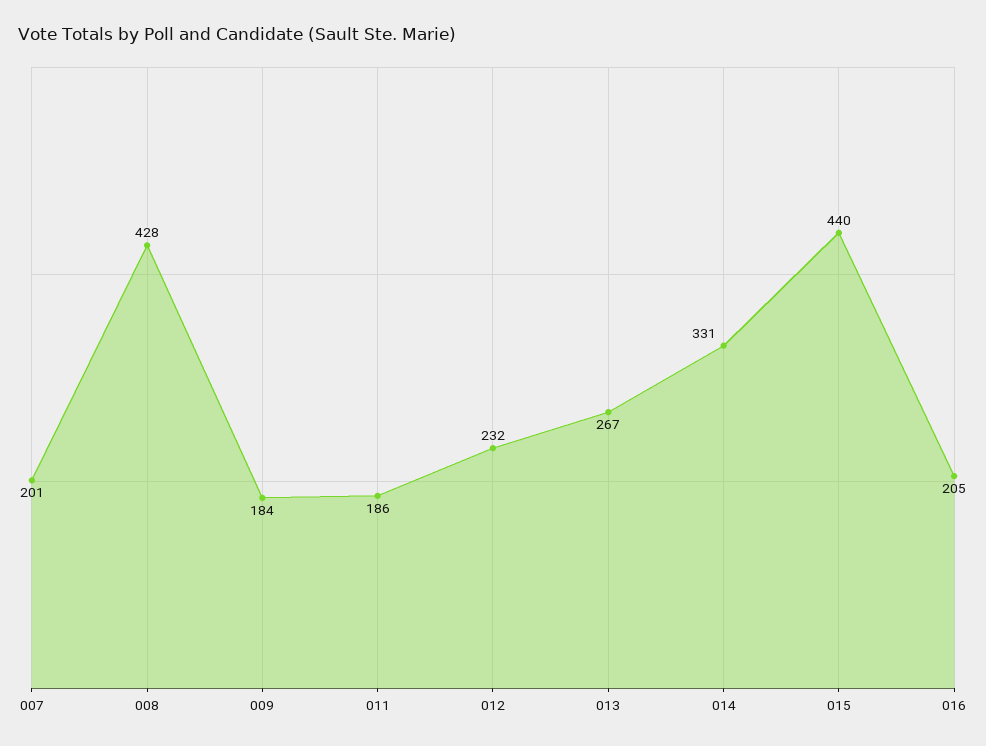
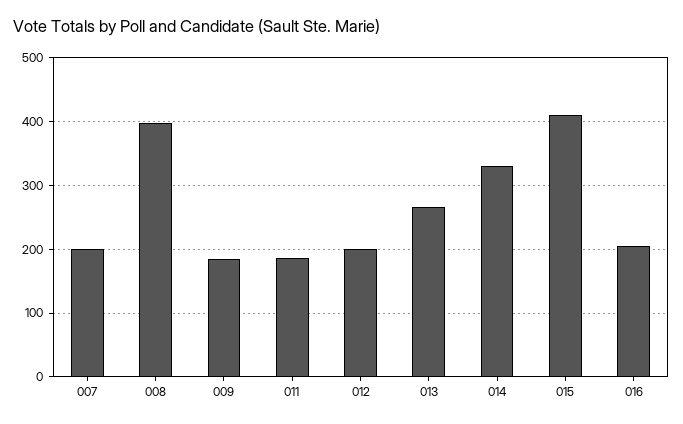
  {
    "007": 201,
-   "008": 428,
+   "008": 400,
    "009": 184,
    "011": 186,
-   "012": 232,
+   "012": 200,
    "013": 267,
    "014": 331,
-   "015": 440,
+   "015": 410,
    "016": 205
  }

